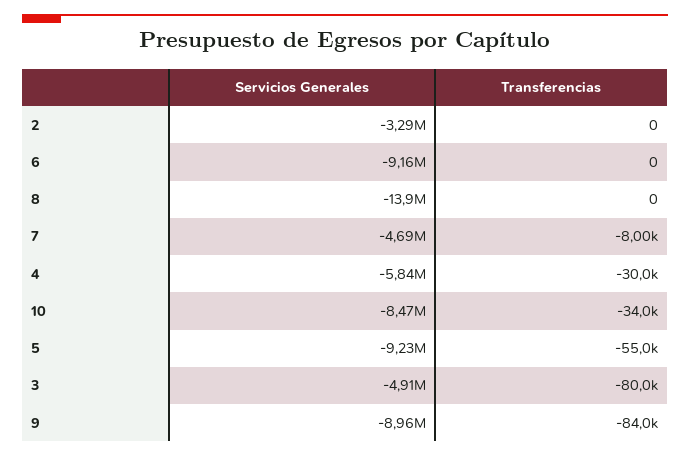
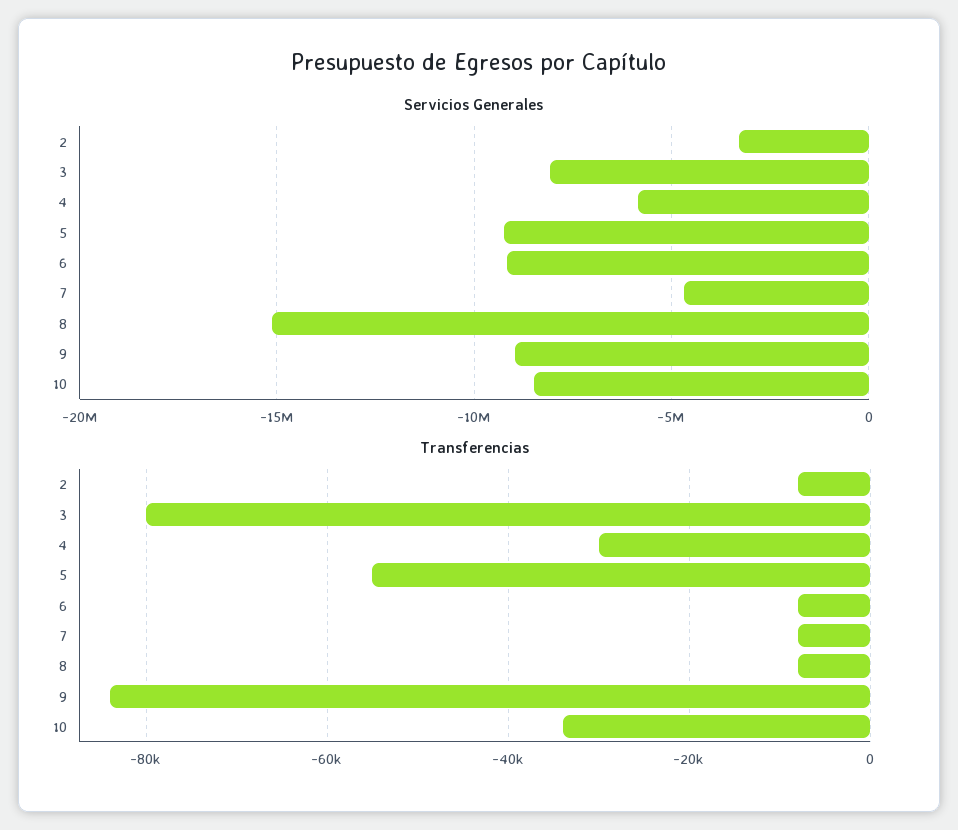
  {
    "Servicios Generales": {
      "2": -3290000,
      "6": -9160000,
-     "8": -13900000,
+     "8": -15000000,
      "7": -4690000,
      "4": -5840000,
      "10": -8470000,
      "5": -9230000,
-     "3": -4910000,
+     "3": -8000000,
      "9": -8960000
    },
    "Transferencias": {
-     "2": 0,
+     "2": -8000,
-     "6": 0,
+     "6": -8000,
-     "8": 0,
+     "8": -8000,
      "7": -8000,
      "4": -30000,
      "10": -34000,
      "5": -55000,
      "3": -80000,
      "9": -84000
    }
  }

